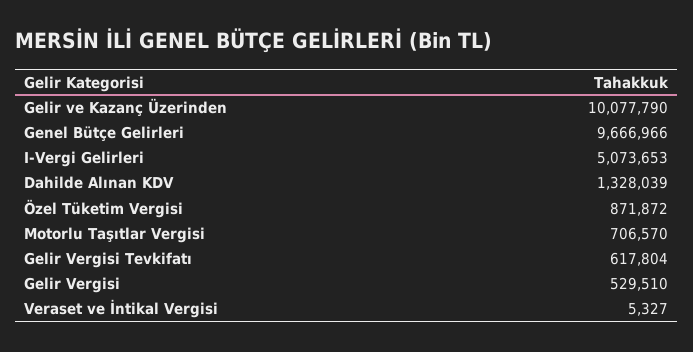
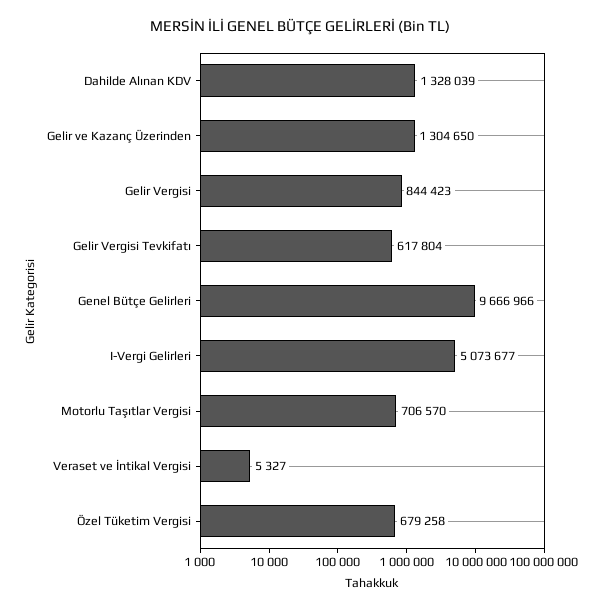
  {
-   "Gelir ve Kazanç Üzerinden": 10077790,
+   "Gelir ve Kazanç Üzerinden": 1304650,
    "Genel Bütçe Gelirleri": 9666966,
-   "I-Vergi Gelirleri": 5073653,
+   "I-Vergi Gelirleri": 5073677,
    "Dahilde Alınan KDV": 1328039,
-   "Özel Tüketim Vergisi": 871872,
+   "Özel Tüketim Vergisi": 679258,
    "Motorlu Taşıtlar Vergisi": 706570,
    "Gelir Vergisi Tevkifatı": 617804,
-   "Gelir Vergisi": 529510,
+   "Gelir Vergisi": 844423,
    "Veraset ve İntikal Vergisi": 5327
  }

